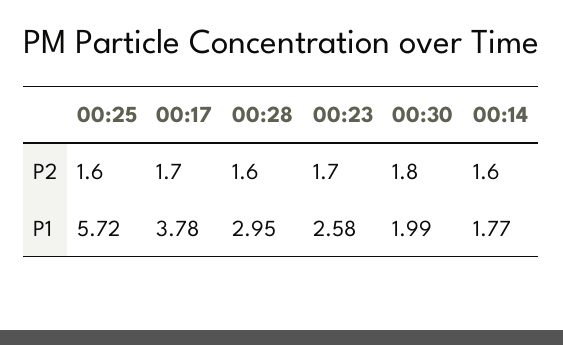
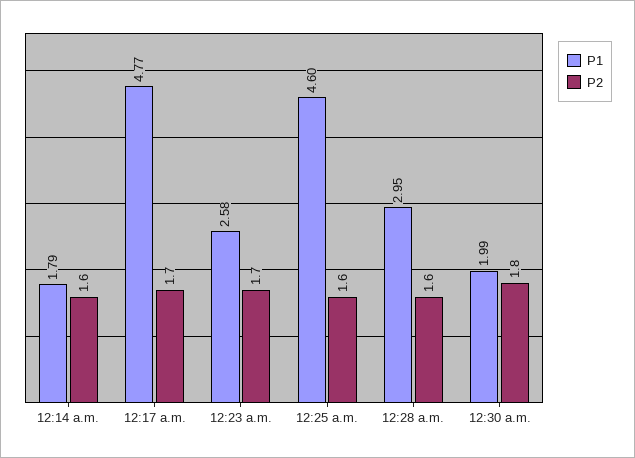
  {
    "P2": {
      "00:25": 1.6,
      "00:17": 1.7,
      "00:28": 1.6,
      "00:23": 1.7,
      "00:30": 1.8,
      "00:14": 1.6
    },
    "P1": {
-     "00:25": 5.72,
+     "00:25": 4.6,
-     "00:17": 3.78,
+     "00:17": 4.77,
      "00:28": 2.95,
      "00:23": 2.58,
      "00:30": 1.99,
-     "00:14": 1.77
+     "00:14": 1.79
    }
  }

